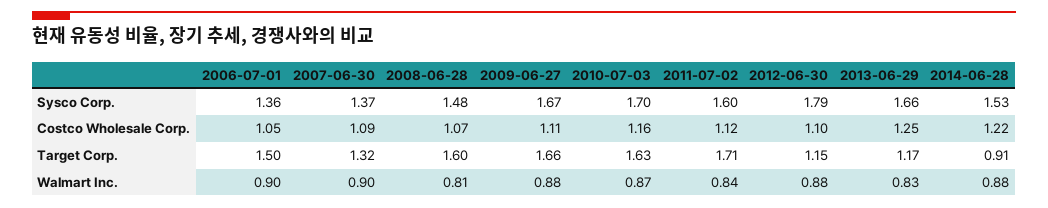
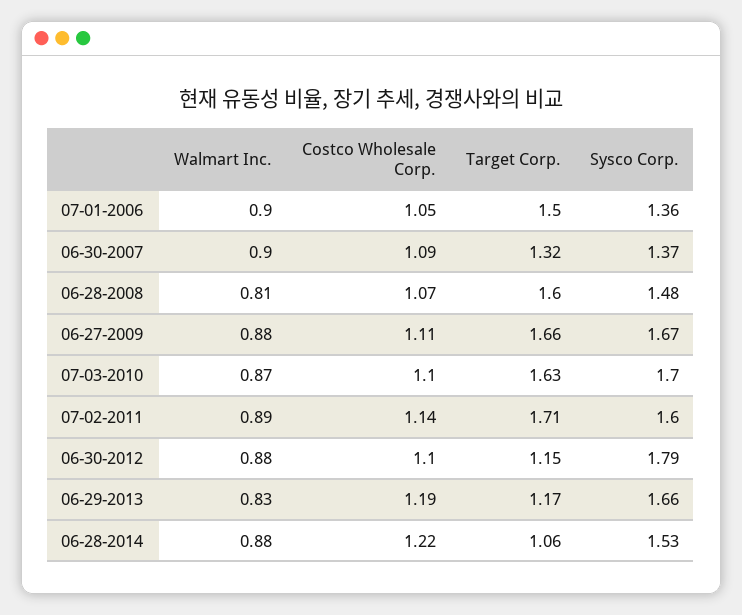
  {
    "2006-07-01": {
      "Sysco Corp.": 1.36,
      "Costco Wholesale Corp.": 1.05,
      "Target Corp.": 1.5,
      "Walmart Inc.": 0.9
    },
    "2007-06-30": {
      "Sysco Corp.": 1.37,
      "Costco Wholesale Corp.": 1.09,
      "Target Corp.": 1.32,
      "Walmart Inc.": 0.9
    },
    "2008-06-28": {
      "Sysco Corp.": 1.48,
      "Costco Wholesale Corp.": 1.07,
      "Target Corp.": 1.6,
      "Walmart Inc.": 0.81
    },
    "2009-06-27": {
      "Sysco Corp.": 1.67,
      "Costco Wholesale Corp.": 1.11,
      "Target Corp.": 1.66,
      "Walmart Inc.": 0.88
    },
    "2010-07-03": {
      "Sysco Corp.": 1.7,
-     "Costco Wholesale Corp.": 1.16,
+     "Costco Wholesale Corp.": 1.1,
      "Target Corp.": 1.63,
      "Walmart Inc.": 0.87
    },
    "2011-07-02": {
      "Sysco Corp.": 1.6,
-     "Costco Wholesale Corp.": 1.12,
+     "Costco Wholesale Corp.": 1.14,
      "Target Corp.": 1.71,
-     "Walmart Inc.": 0.84
+     "Walmart Inc.": 0.89
    },
    "2012-06-30": {
      "Sysco Corp.": 1.79,
      "Costco Wholesale Corp.": 1.1,
      "Target Corp.": 1.15,
      "Walmart Inc.": 0.88
    },
    "2013-06-29": {
      "Sysco Corp.": 1.66,
-     "Costco Wholesale Corp.": 1.25,
+     "Costco Wholesale Corp.": 1.19,
      "Target Corp.": 1.17,
      "Walmart Inc.": 0.83
    },
    "2014-06-28": {
      "Sysco Corp.": 1.53,
      "Costco Wholesale Corp.": 1.22,
-     "Target Corp.": 0.91,
+     "Target Corp.": 1.06,
      "Walmart Inc.": 0.88
    }
  }

